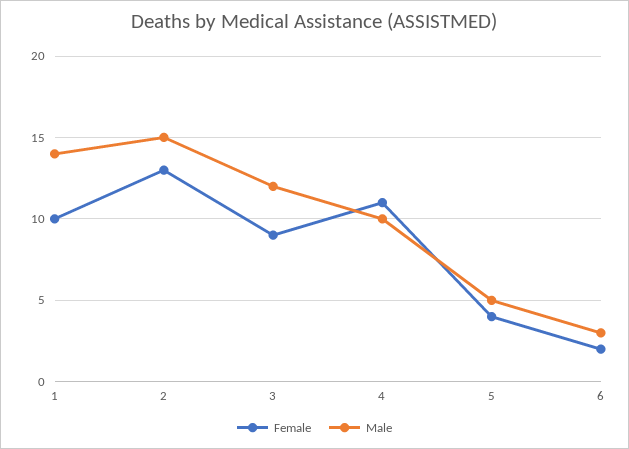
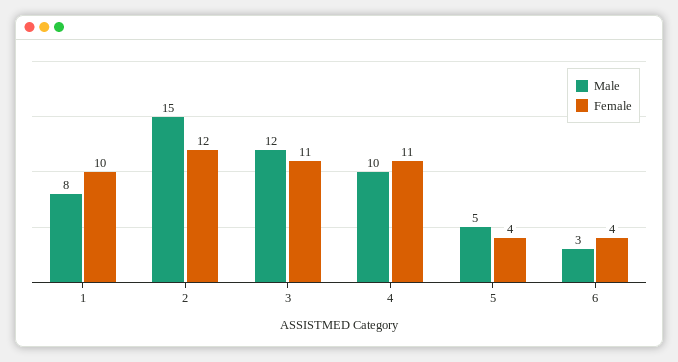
  {
    "Female": {
      "1": 10,
-     "2": 13,
+     "2": 12,
-     "3": 9,
+     "3": 11,
      "4": 11,
      "5": 4,
-     "6": 2
+     "6": 4
    },
    "Male": {
-     "1": 14,
+     "1": 8,
      "2": 15,
      "3": 12,
      "4": 10,
      "5": 5,
      "6": 3
    }
  }

